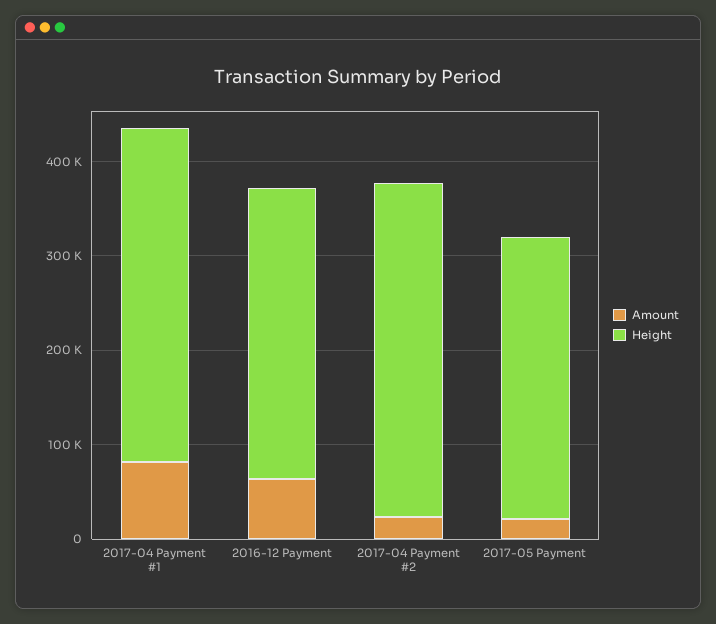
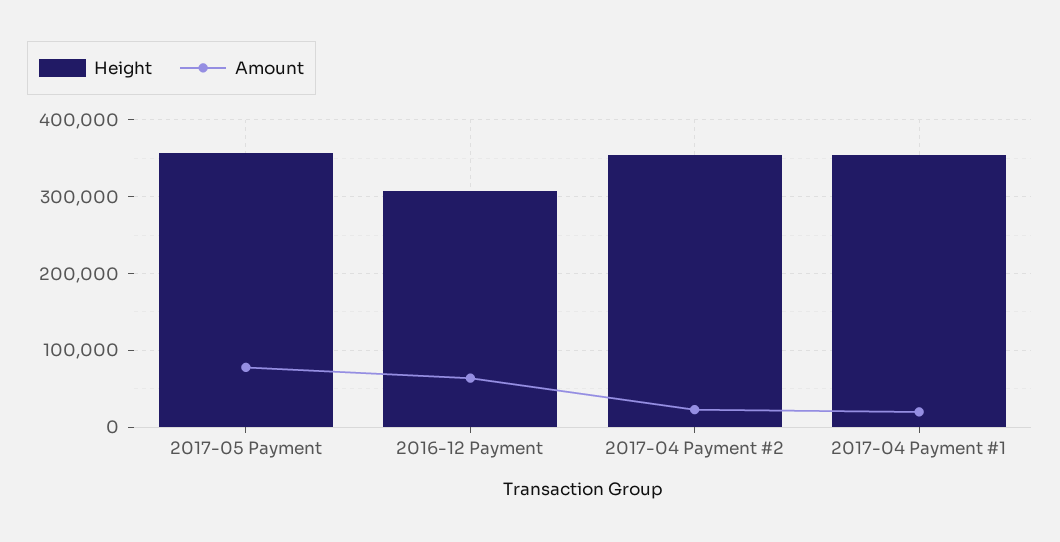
  {
    "Amount": {
-     "2017-04 Payment #1": 80000,
+     "2017-04 Payment #1": 20000,
      "2016-12 Payment": 60000,
      "2017-04 Payment #2": 20000,
-     "2017-05 Payment": 20000
+     "2017-05 Payment": 80000
    },
    "Height": {
      "2017-04 Payment #1": 350000,
      "2016-12 Payment": 310000,
      "2017-04 Payment #2": 350000,
-     "2017-05 Payment": 300000
+     "2017-05 Payment": 360000
    }
  }

